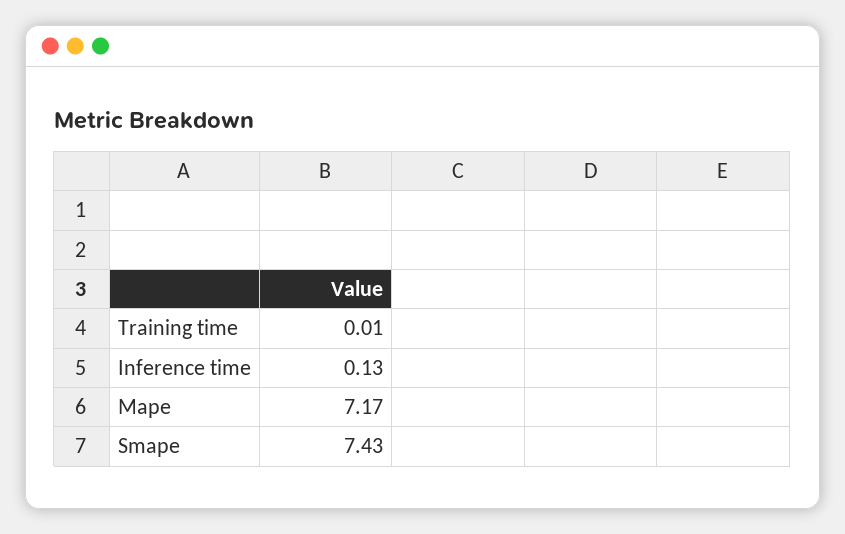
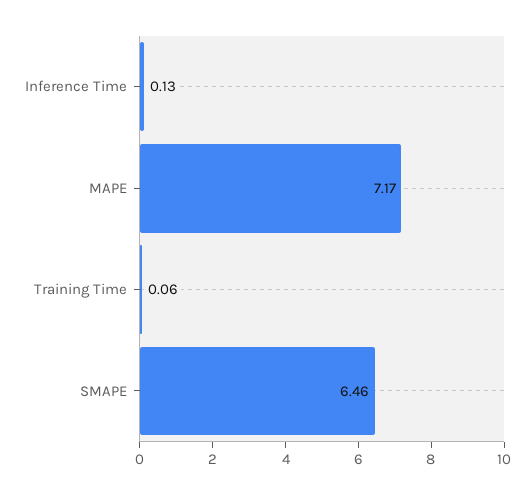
  {
-   "Training time": 0.01,
+   "Training time": 0.06,
    "Inference time": 0.13,
    "Mape": 7.17,
-   "Smape": 7.43
+   "Smape": 6.46
  }

